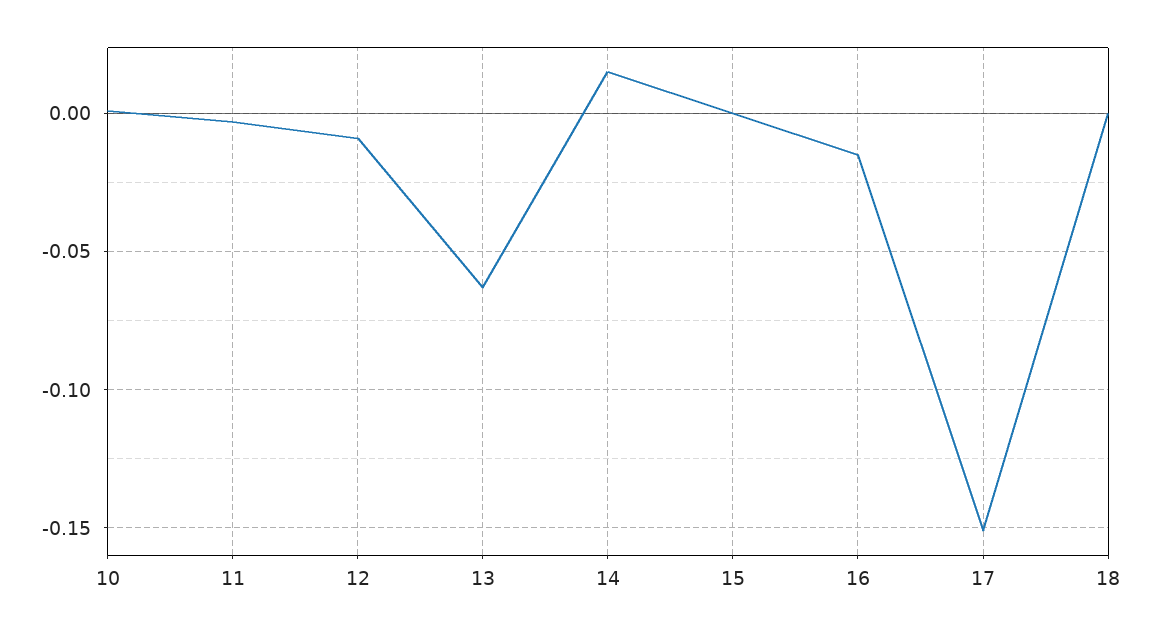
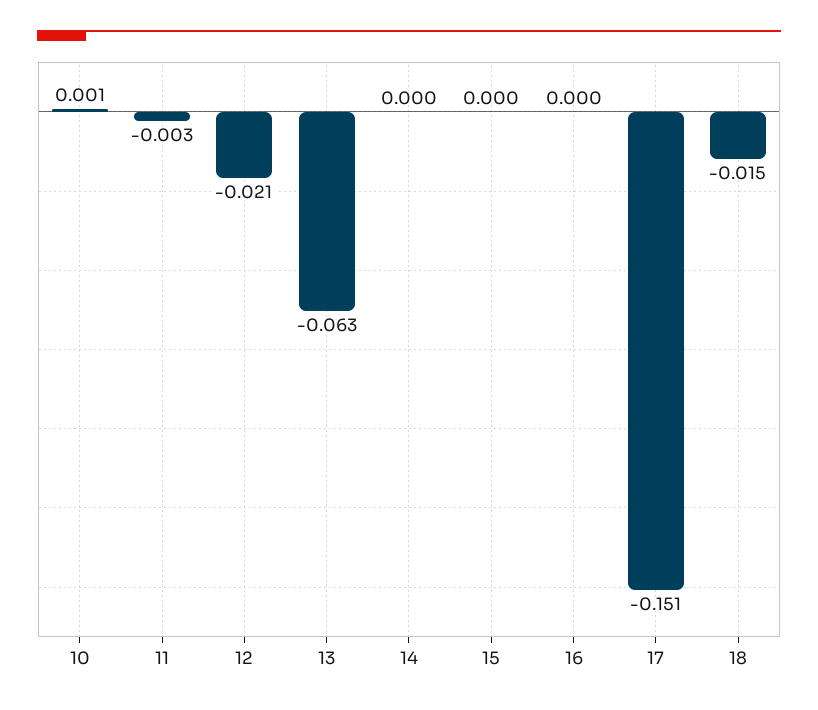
  {
    "10": 0.001,
    "11": -0.003,
-   "12": -0.01,
+   "12": -0.021,
    "13": -0.063,
-   "14": 0.015,
+   "14": 0,
    "15": 0,
-   "16": -0.015,
+   "16": 0,
    "17": -0.151,
-   "18": 0
+   "18": -0.015
  }

